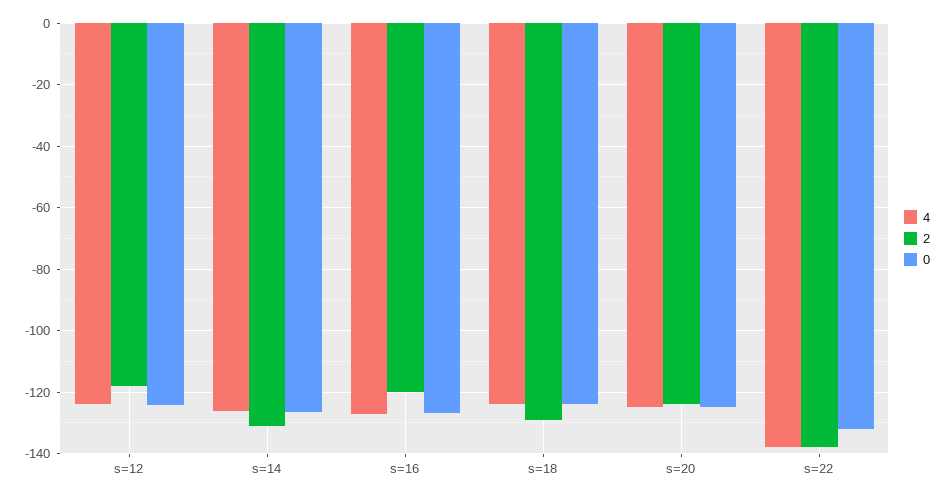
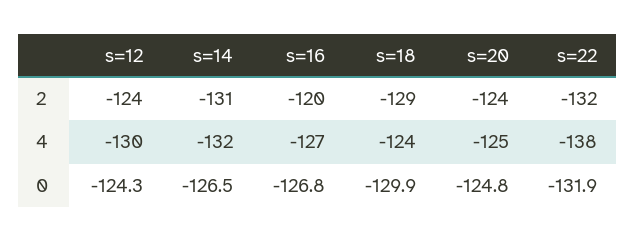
  {
    "4": {
-     "s=12": -124,
+     "s=12": -130,
-     "s=14": -126,
+     "s=14": -132,
      "s=16": -127,
      "s=18": -124,
      "s=20": -125,
      "s=22": -138
    },
    "2": {
-     "s=12": -118,
+     "s=12": -124,
      "s=14": -131,
      "s=16": -120,
      "s=18": -129,
      "s=20": -124,
-     "s=22": -138
+     "s=22": -132
    },
    "0": {
      "s=12": -124.3,
      "s=14": -126.5,
      "s=16": -126.8,
-     "s=18": -124,
+     "s=18": -129.9,
      "s=20": -124.8,
      "s=22": -131.9
    }
  }

